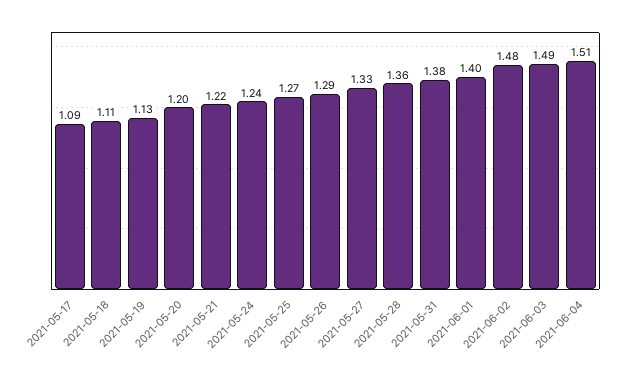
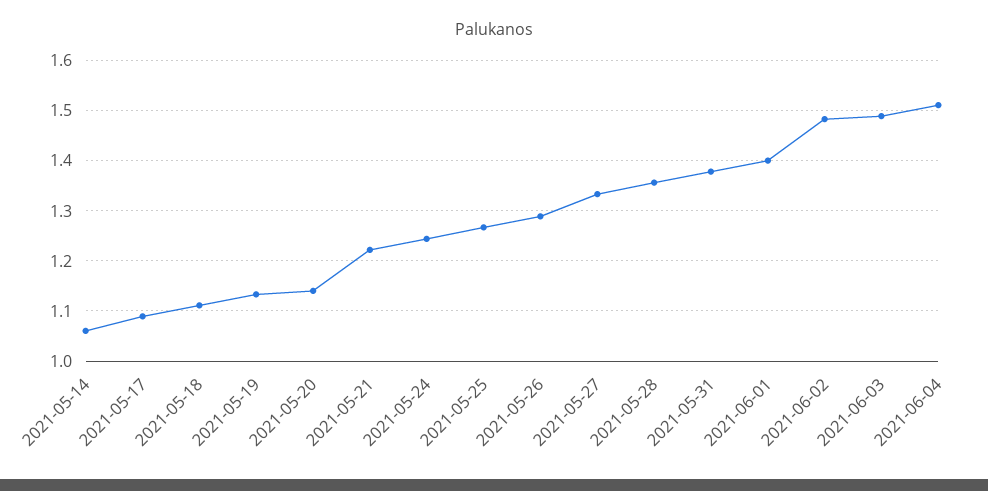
  {
    "2021-05-17": 1.09,
    "2021-05-18": 1.11,
    "2021-05-19": 1.13,
-   "2021-05-20": 1.2,
+   "2021-05-20": 1.14,
    "2021-05-21": 1.22,
    "2021-05-24": 1.24,
    "2021-05-25": 1.27,
    "2021-05-26": 1.29,
    "2021-05-27": 1.33,
    "2021-05-28": 1.36,
    "2021-05-31": 1.38,
    "2021-06-01": 1.4,
    "2021-06-02": 1.48,
    "2021-06-03": 1.49,
-   "2021-06-04": 1.51
+   "2021-06-04": 1.51,
+   "2021-05-14": 1.06
  }

